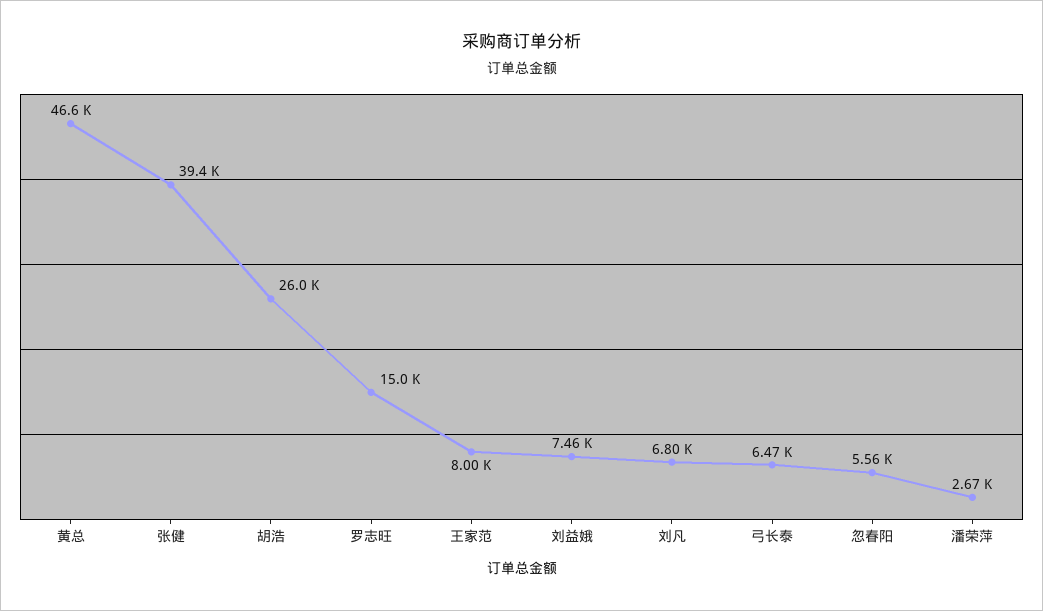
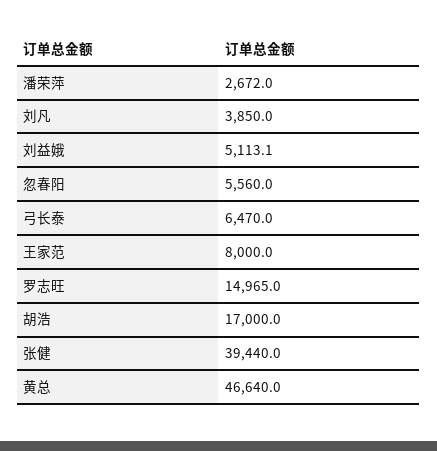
  {
    "黄总": 46640,
    "张健": 39440,
-   "胡浩": 26000,
+   "胡浩": 17000,
    "罗志旺": 14965,
    "王家范": 8000,
-   "刘益娥": 7460,
+   "刘益娥": 5113.1,
-   "刘凡": 6800,
+   "刘凡": 3850,
    "弓长泰": 6470,
    "忽春阳": 5560,
    "潘荣萍": 2672
  }

